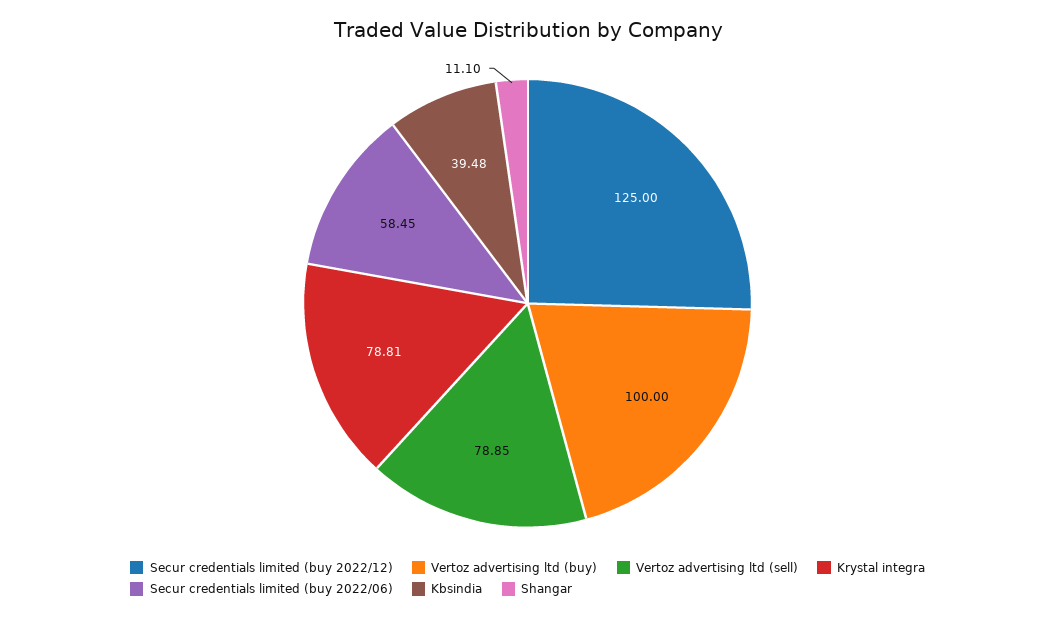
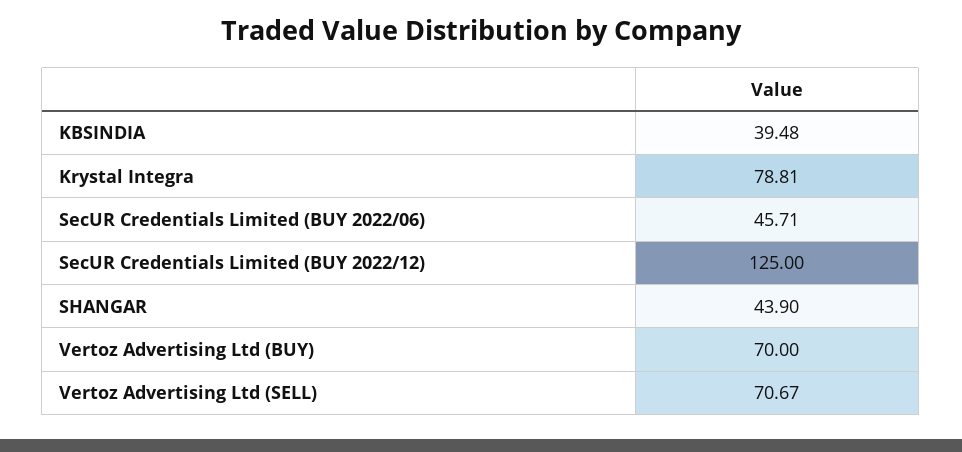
  {
    "Secur credentials limited (buy 2022/12)": 125,
-   "Vertoz advertising ltd (buy)": 100,
+   "Vertoz advertising ltd (buy)": 70,
-   "Vertoz advertising ltd (sell)": 78.85,
+   "Vertoz advertising ltd (sell)": 70.67,
    "Krystal integra": 78.81,
-   "Secur credentials limited (buy 2022/06)": 58.45,
+   "Secur credentials limited (buy 2022/06)": 45.71,
    "Kbsindia": 39.48,
-   "Shangar": 11.1
+   "Shangar": 43.9
  }

